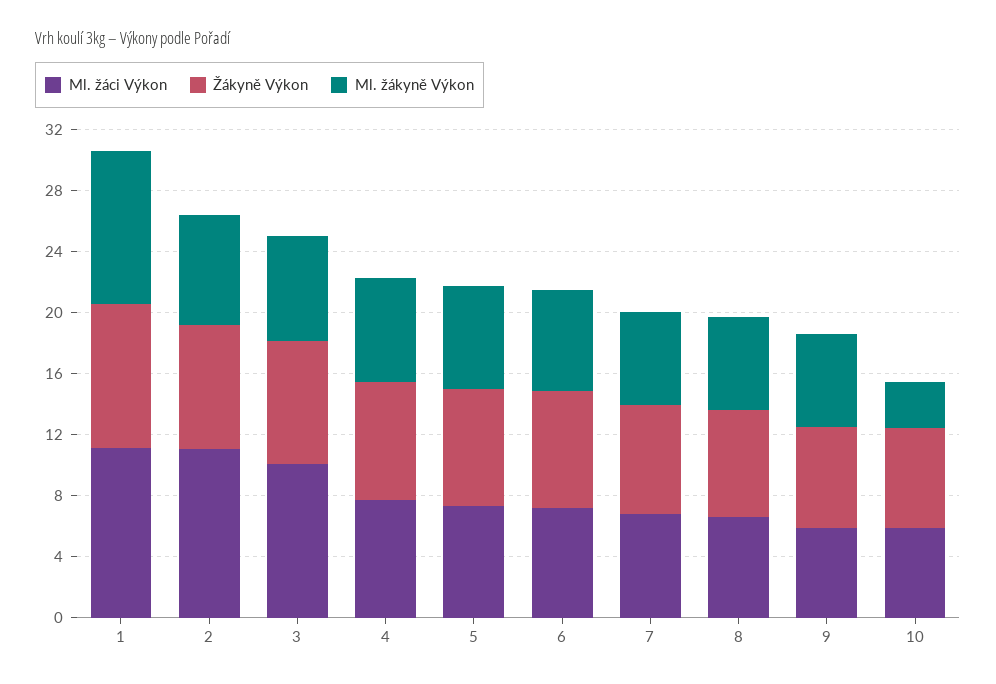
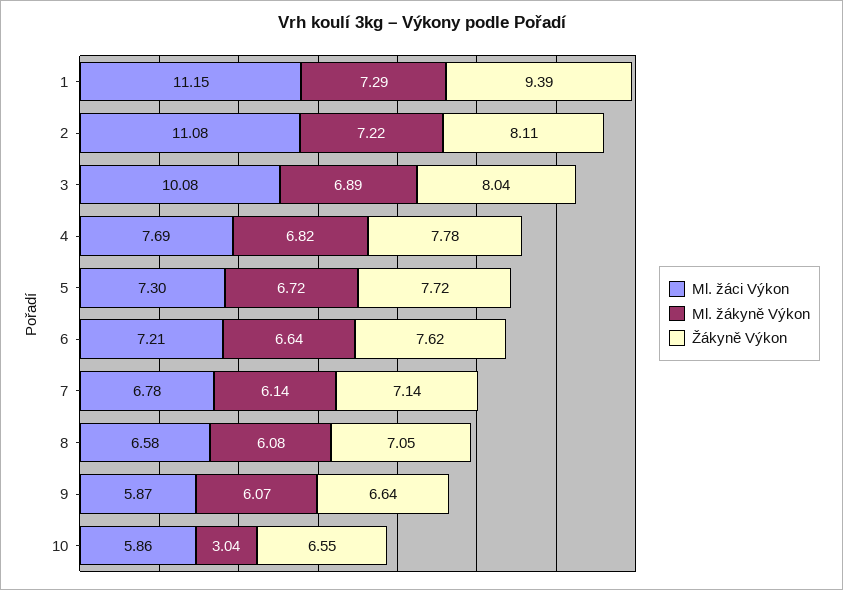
  {
    "Ml. žáci Výkon": {
      "1": 11.15,
      "2": 11.08,
      "3": 10.08,
      "4": 7.69,
      "5": 7.3,
      "6": 7.21,
      "7": 6.78,
      "8": 6.58,
      "9": 5.87,
      "10": 5.86
    },
    "Žákyně Výkon": {
      "1": 9.39,
      "2": 8.11,
      "3": 8.04,
      "4": 7.78,
      "5": 7.72,
      "6": 7.62,
      "7": 7.14,
      "8": 7.05,
      "9": 6.64,
      "10": 6.55
    },
    "Ml. žákyně Výkon": {
-     "1": 10,
+     "1": 7.29,
      "2": 7.22,
      "3": 6.89,
      "4": 6.82,
      "5": 6.72,
      "6": 6.64,
      "7": 6.14,
      "8": 6.08,
      "9": 6.07,
      "10": 3.04
    }
  }

